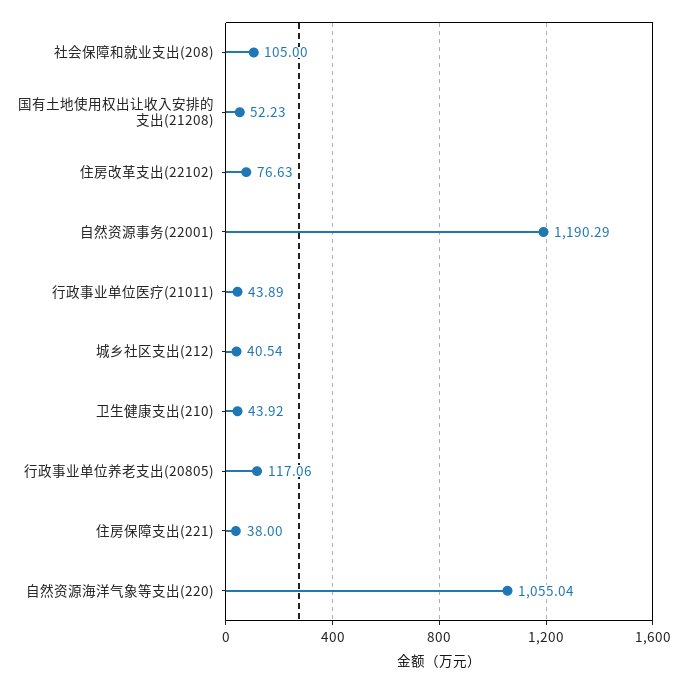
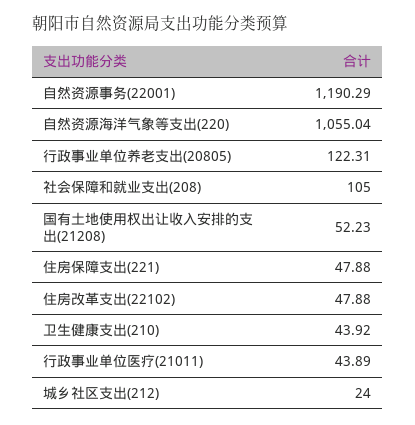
  {
    "社会保障和就业支出(208)": 105,
    "国有土地使用权出让收入安排的支出(21208)": 52.23,
-   "住房改革支出(22102)": 76.63,
+   "住房改革支出(22102)": 47.88,
    "自然资源事务(22001)": 1190.29,
    "行政事业单位医疗(21011)": 43.89,
-   "城乡社区支出(212)": 40.54,
+   "城乡社区支出(212)": 24,
    "卫生健康支出(210)": 43.92,
-   "行政事业单位养老支出(20805)": 117.06,
+   "行政事业单位养老支出(20805)": 122.31,
-   "住房保障支出(221)": 38,
+   "住房保障支出(221)": 47.88,
    "自然资源海洋气象等支出(220)": 1055.04
  }

